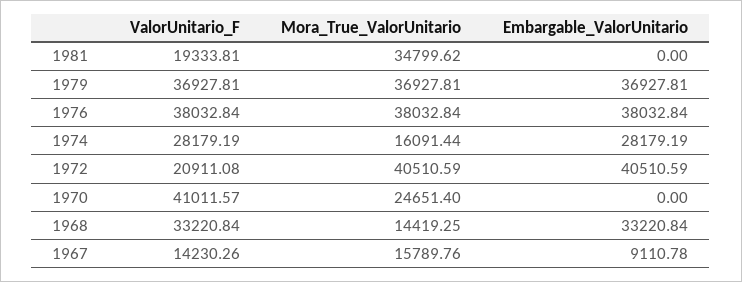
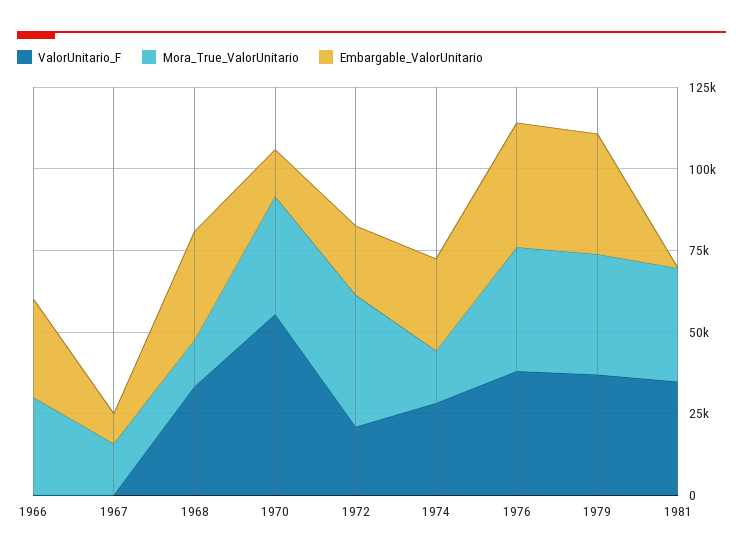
  {
    "ValorUnitario_F": {
-     "1981": 19333.81,
+     "1981": 35000,
      "1979": 36927.81,
      "1976": 38032.84,
      "1974": 28179.19,
      "1972": 20911.08,
-     "1970": 41011.57,
+     "1970": 55000,
      "1968": 33220.84,
-     "1967": 14230.26
+     "1967": 0,
+     "1966": 0
    },
    "Mora_True_ValorUnitario": {
      "1981": 34799.62,
      "1979": 36927.81,
      "1976": 38032.84,
      "1974": 16091.44,
      "1972": 40510.59,
-     "1970": 24651.4,
+     "1970": 35000,
      "1968": 14419.25,
-     "1967": 15789.76
+     "1967": 15789.76,
+     "1966": 30000
    },
    "Embargable_ValorUnitario": {
      "1981": 0,
      "1979": 36927.81,
      "1976": 38032.84,
      "1974": 28179.19,
-     "1972": 40510.59,
+     "1972": 20000,
-     "1970": 0,
+     "1970": 15000,
      "1968": 33220.84,
-     "1967": 9110.78
+     "1967": 9110.78,
+     "1966": 30000
    }
  }

